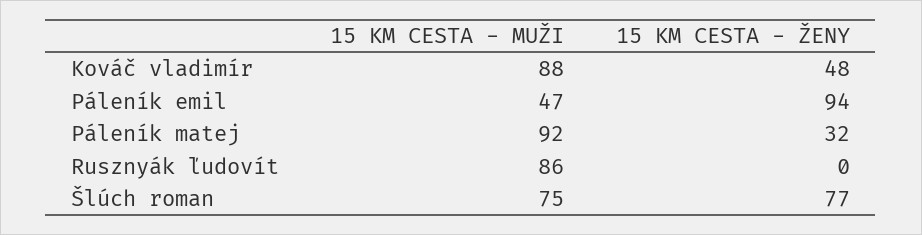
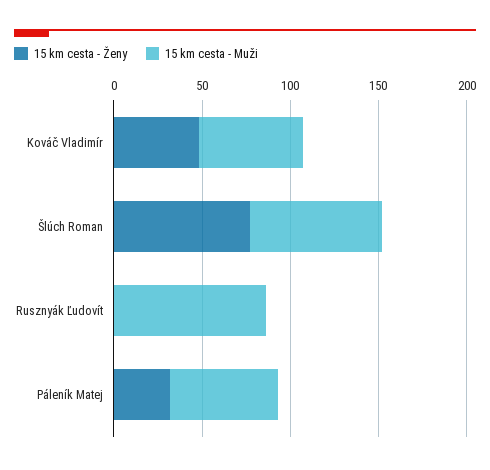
  {
    "15 KM CESTA - MUŽI": {
-     "Kováč vladimír": 88,
+     "Kováč vladimír": 60,
-     "Páleník emil": 47,
-     "Páleník matej": 92,
+     "Páleník matej": 60,
      "Rusznyák ľudovít": 86,
      "Šlúch roman": 75
    },
    "15 KM CESTA - ŽENY": {
      "Kováč vladimír": 48,
-     "Páleník emil": 94,
      "Páleník matej": 32,
      "Rusznyák ľudovít": 0,
      "Šlúch roman": 77
    }
  }

